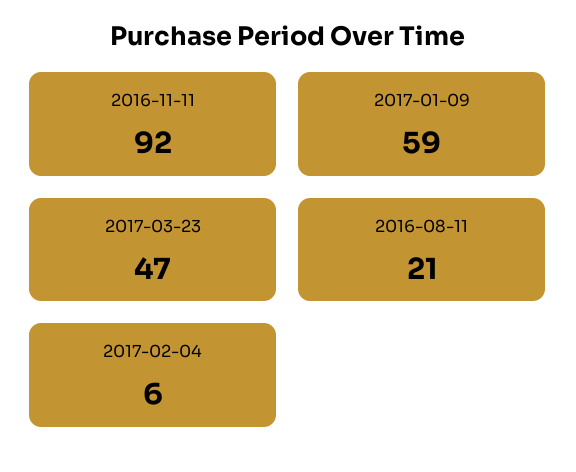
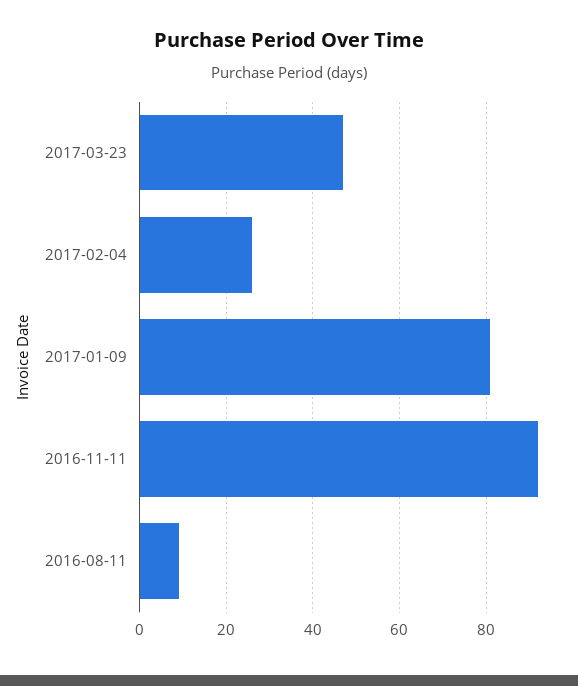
  {
    "2016-11-11": 92,
-   "2017-01-09": 59,
+   "2017-01-09": 80,
    "2017-03-23": 47,
-   "2016-08-11": 21,
+   "2016-08-11": 10,
-   "2017-02-04": 6
+   "2017-02-04": 25
  }

